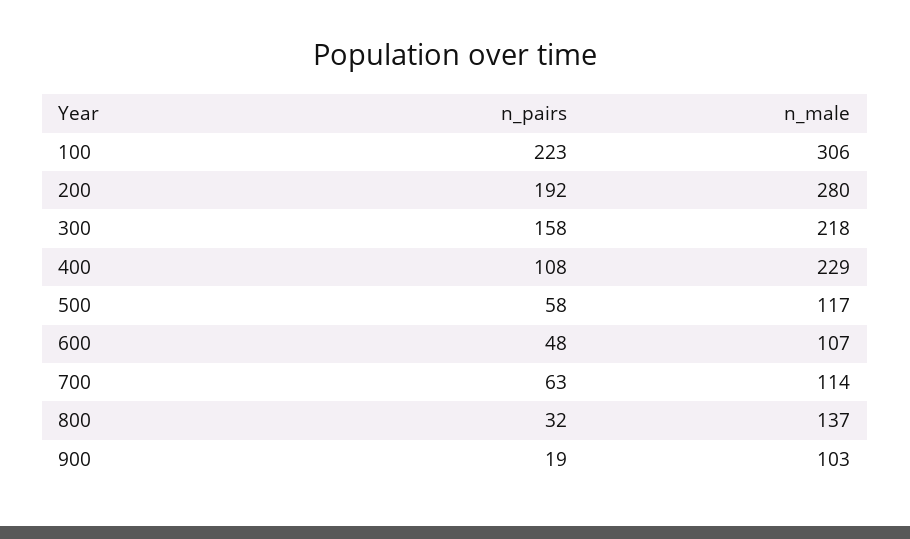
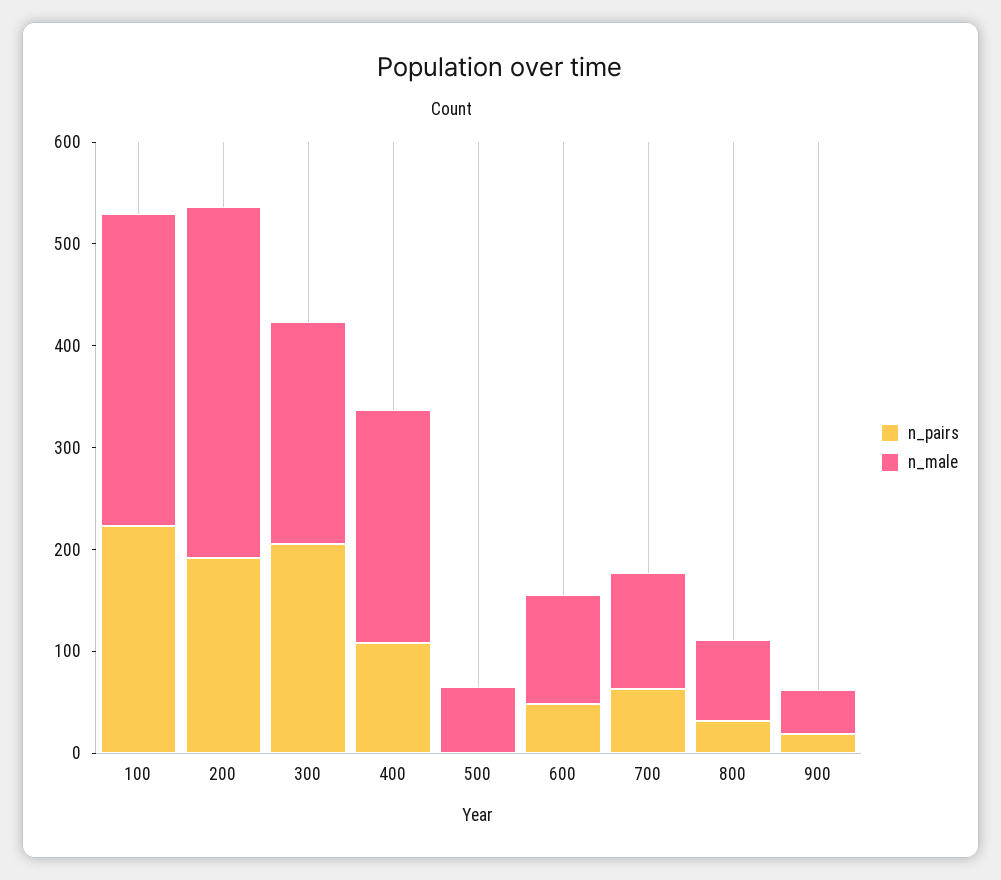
  {
    "n_pairs": {
      "100": 223,
      "200": 192,
-     "300": 158,
+     "300": 200,
      "400": 108,
-     "500": 58,
+     "500": 0,
      "600": 48,
      "700": 63,
      "800": 32,
      "900": 19
    },
    "n_male": {
      "100": 306,
-     "200": 280,
+     "200": 340,
      "300": 218,
      "400": 229,
-     "500": 117,
+     "500": 60,
      "600": 107,
      "700": 114,
-     "800": 137,
+     "800": 80,
-     "900": 103
+     "900": 40
    }
  }

